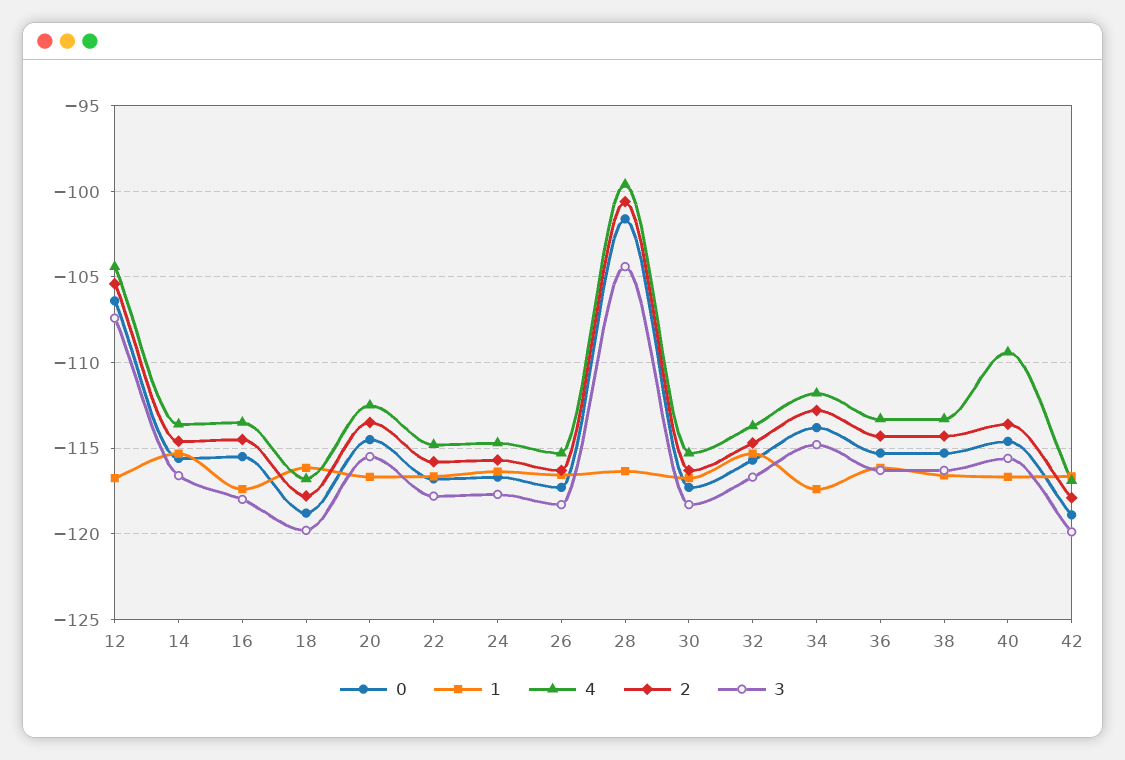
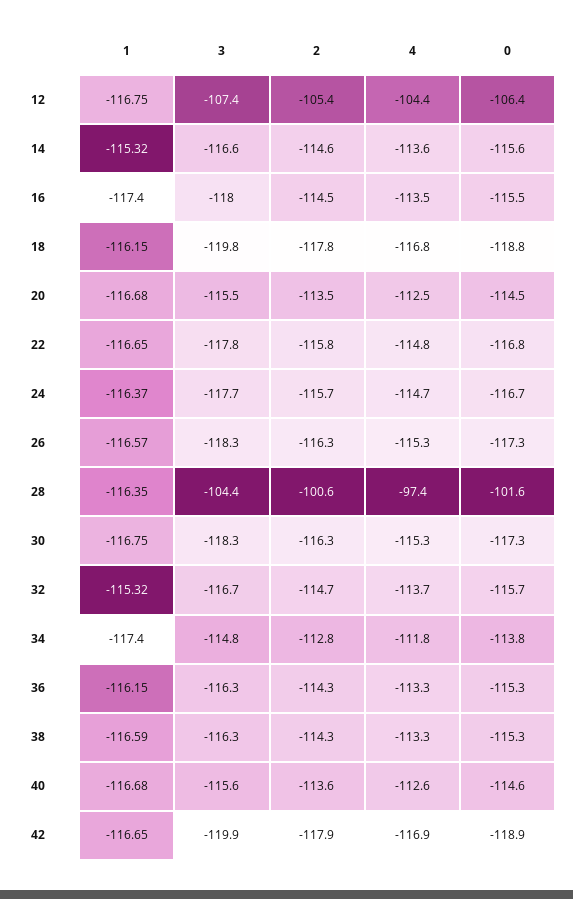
  {
    "0": {
      "12": -106.4,
      "14": -115.6,
      "16": -115.5,
      "18": -118.8,
      "20": -114.5,
      "22": -116.8,
      "24": -116.7,
      "26": -117.3,
      "28": -101.6,
      "30": -117.3,
      "32": -115.7,
      "34": -113.8,
      "36": -115.3,
      "38": -115.3,
      "40": -114.6,
      "42": -118.9
    },
    "1": {
      "12": -116.75,
      "14": -115.32,
      "16": -117.4,
      "18": -116.15,
      "20": -116.68,
      "22": -116.65,
      "24": -116.37,
      "26": -116.57,
      "28": -116.35,
      "30": -116.75,
      "32": -115.32,
      "34": -117.4,
      "36": -116.15,
      "38": -116.59,
      "40": -116.68,
      "42": -116.65
    },
    "4": {
      "12": -104.4,
      "14": -113.6,
      "16": -113.5,
      "18": -116.8,
      "20": -112.5,
      "22": -114.8,
      "24": -114.7,
      "26": -115.3,
-     "28": -99.5,
+     "28": -97.4,
      "30": -115.3,
      "32": -113.7,
      "34": -111.8,
      "36": -113.3,
      "38": -113.3,
-     "40": -109.5,
+     "40": -112.6,
      "42": -116.9
    },
    "2": {
      "12": -105.4,
      "14": -114.6,
      "16": -114.5,
      "18": -117.8,
      "20": -113.5,
      "22": -115.8,
      "24": -115.7,
      "26": -116.3,
      "28": -100.6,
      "30": -116.3,
      "32": -114.7,
      "34": -112.8,
      "36": -114.3,
      "38": -114.3,
      "40": -113.6,
      "42": -117.9
    },
    "3": {
      "12": -107.4,
      "14": -116.6,
      "16": -118,
      "18": -119.8,
      "20": -115.5,
      "22": -117.8,
      "24": -117.7,
      "26": -118.3,
      "28": -104.4,
      "30": -118.3,
      "32": -116.7,
      "34": -114.8,
      "36": -116.3,
      "38": -116.3,
      "40": -115.6,
      "42": -119.9
    }
  }

